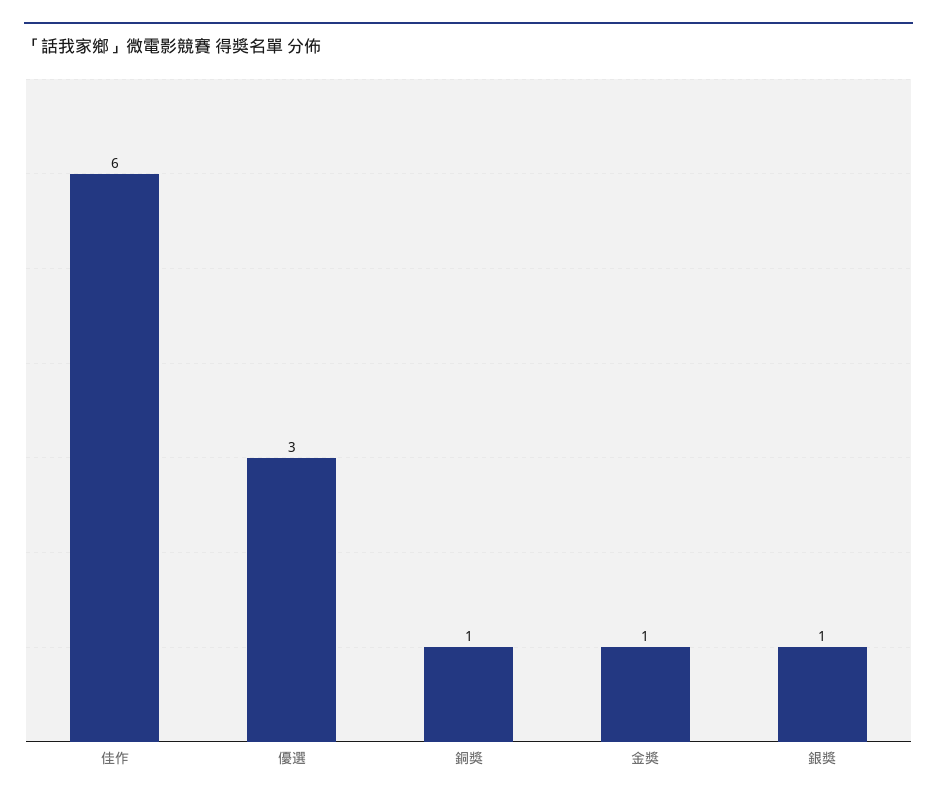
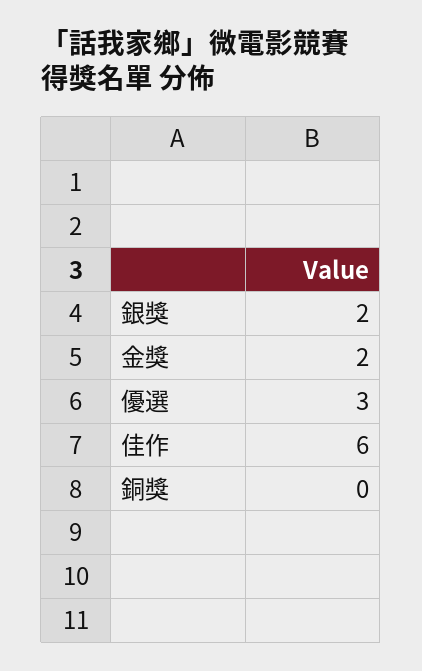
  {
    "佳作": 6,
    "優選": 3,
-   "銅獎": 1,
+   "銅獎": 0,
-   "金獎": 1,
+   "金獎": 2,
-   "銀獎": 1
+   "銀獎": 2
  }

